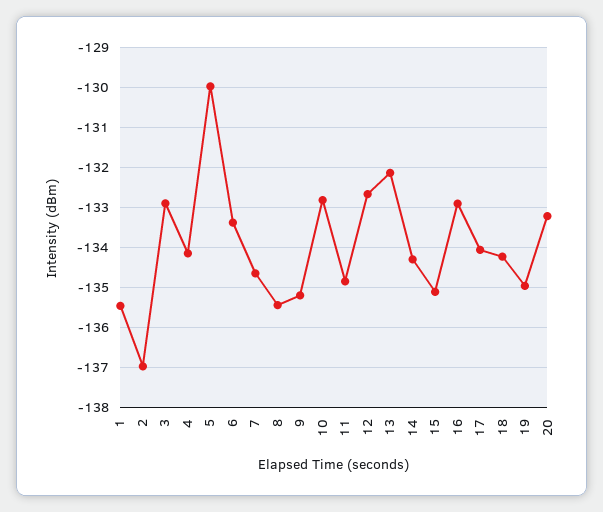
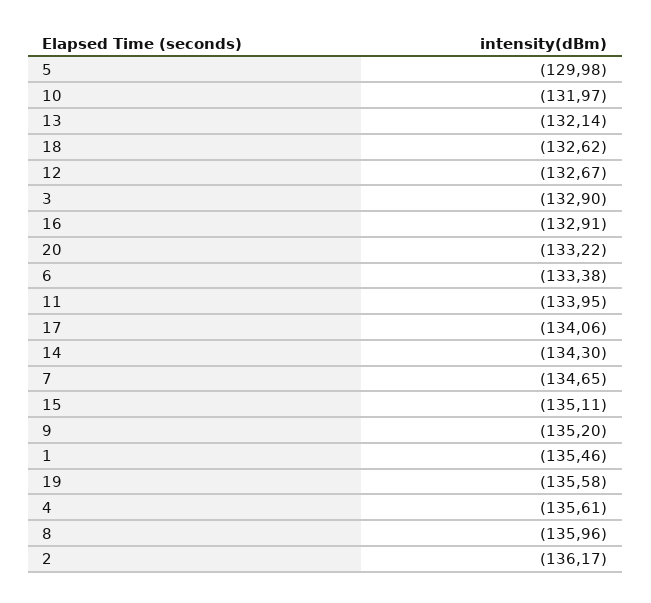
  {
    "1": -135.46,
-   "2": -137,
+   "2": -136.17,
    "3": -132.9,
-   "4": -134.2,
+   "4": -135.61,
    "5": -129.98,
    "6": -133.38,
    "7": -134.65,
-   "8": -135.4,
+   "8": -135.96,
    "9": -135.2,
-   "10": -132.8,
+   "10": -131.97,
-   "11": -134.8,
+   "11": -133.95,
    "12": -132.67,
    "13": -132.14,
    "14": -134.3,
    "15": -135.11,
    "16": -132.91,
    "17": -134.06,
-   "18": -134.2,
+   "18": -132.62,
-   "19": -135,
+   "19": -135.58,
    "20": -133.22
  }

